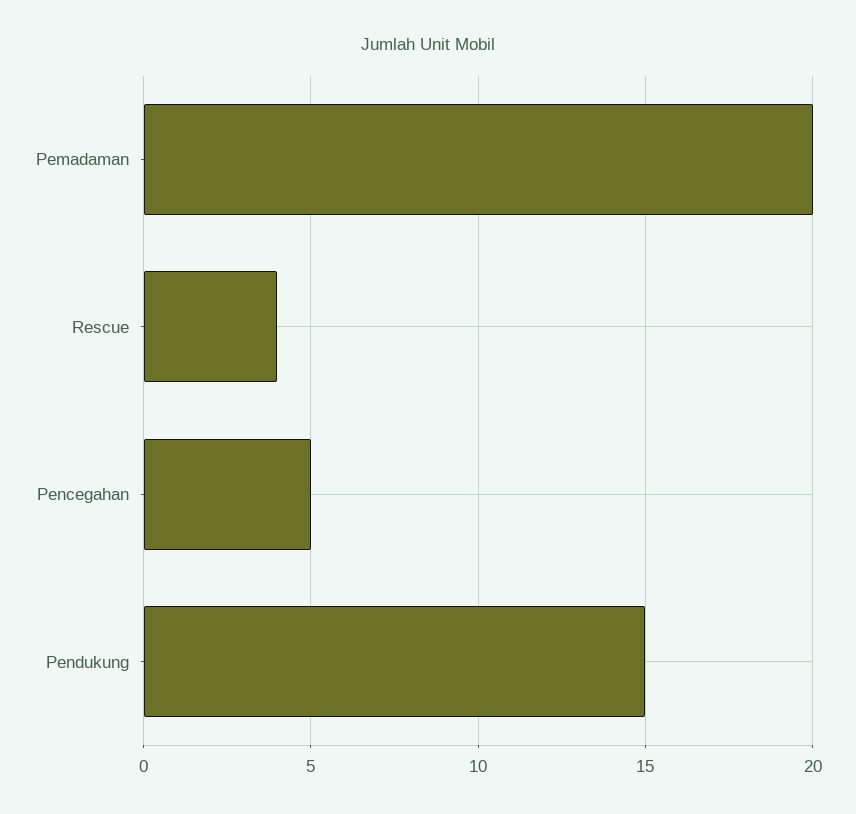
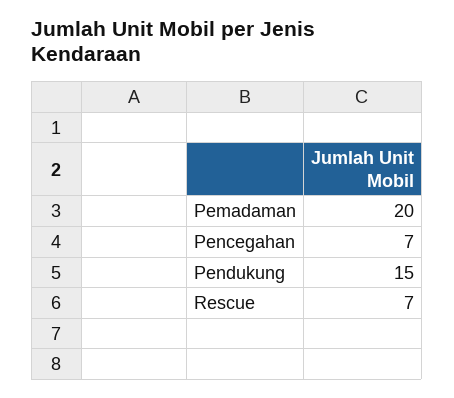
  {
    "Pemadaman": 20,
-   "Rescue": 4,
+   "Rescue": 7,
-   "Pencegahan": 5,
+   "Pencegahan": 7,
    "Pendukung": 15
  }

